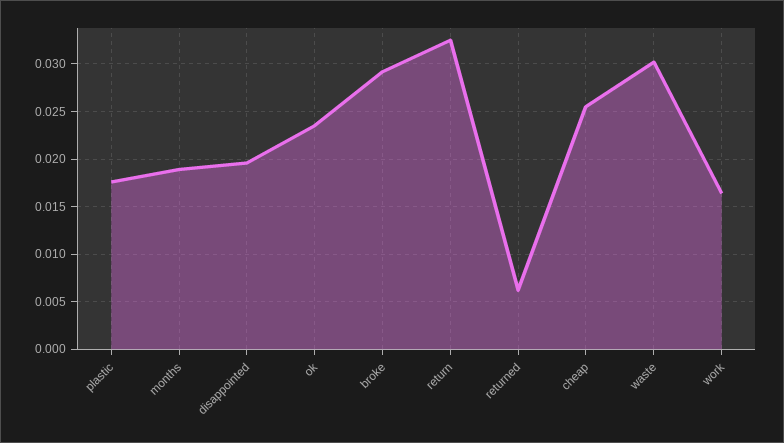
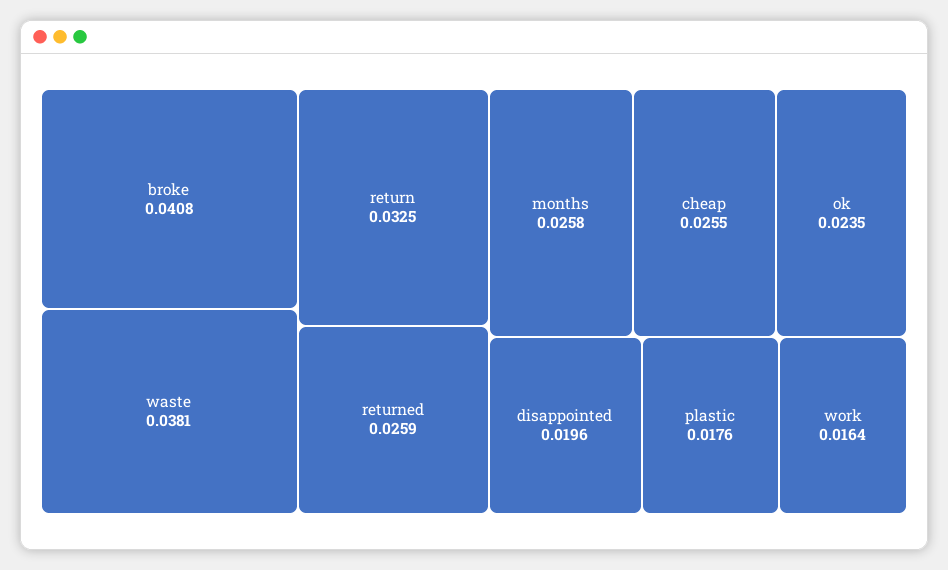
  {
    "plastic": 0.0176,
-   "months": 0.019,
+   "months": 0.0258,
    "disappointed": 0.0196,
    "ok": 0.0235,
-   "broke": 0.029,
+   "broke": 0.0408,
    "return": 0.0325,
-   "returned": 0.006,
+   "returned": 0.0259,
    "cheap": 0.0255,
-   "waste": 0.03,
+   "waste": 0.0381,
    "work": 0.0164
  }

